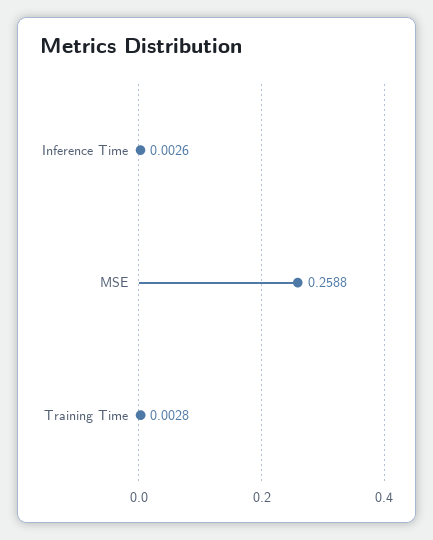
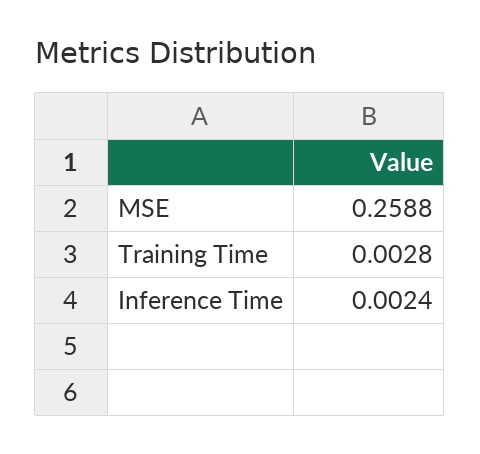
  {
-   "Inference Time": 0.0026,
+   "Inference Time": 0.0024,
    "MSE": 0.2588,
    "Training Time": 0.0028
  }

